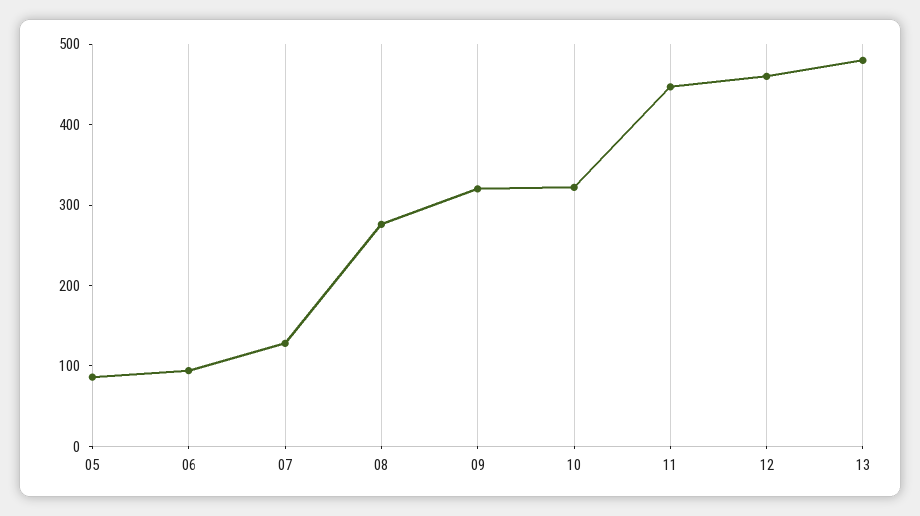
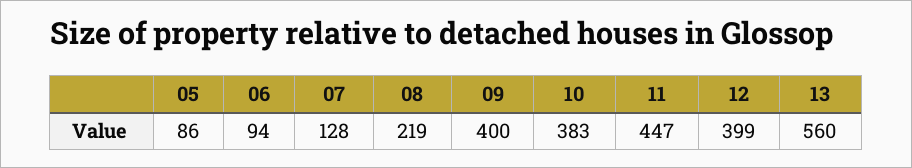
  {
    "05": 86,
    "06": 94,
    "07": 128,
-   "08": 280,
+   "08": 219,
-   "09": 320,
+   "09": 400,
-   "10": 320,
+   "10": 383,
    "11": 447,
-   "12": 460,
+   "12": 399,
-   "13": 480
+   "13": 560
  }

